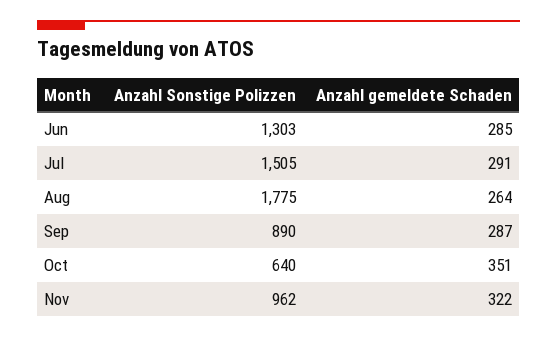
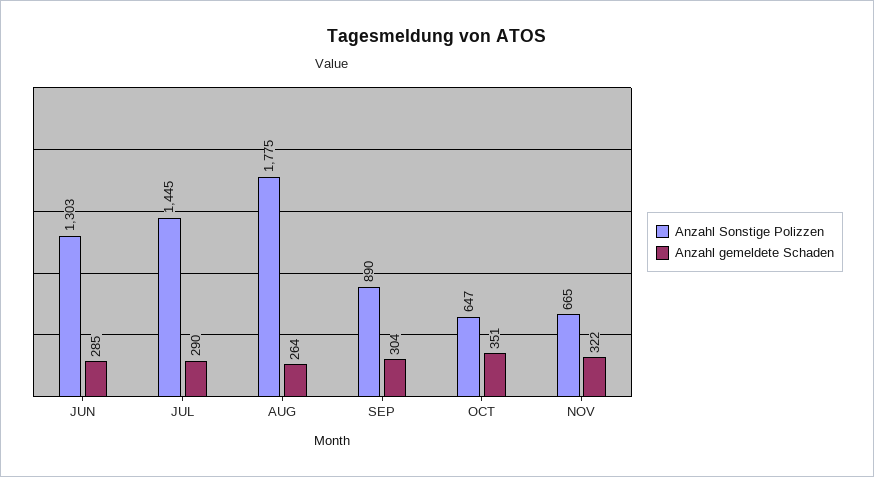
  {
    "Anzahl Sonstige Polizzen": {
      "Jun": 1303,
-     "Jul": 1505,
+     "Jul": 1445,
      "Aug": 1775,
      "Sep": 890,
-     "Oct": 640,
+     "Oct": 647,
-     "Nov": 962
+     "Nov": 665
    },
    "Anzahl gemeldete Schaden": {
      "Jun": 285,
-     "Jul": 291,
+     "Jul": 290,
      "Aug": 264,
-     "Sep": 287,
+     "Sep": 304,
      "Oct": 351,
      "Nov": 322
    }
  }

